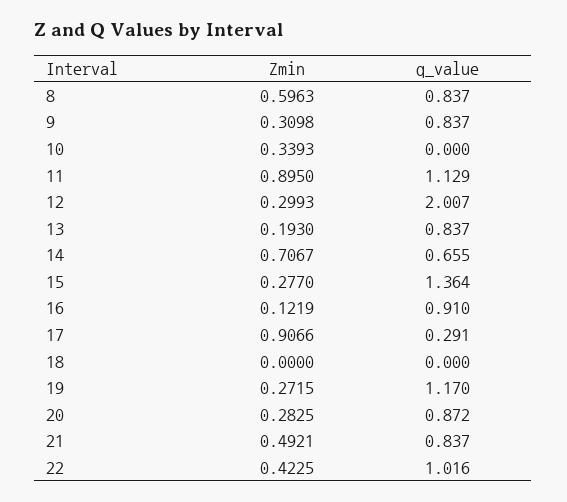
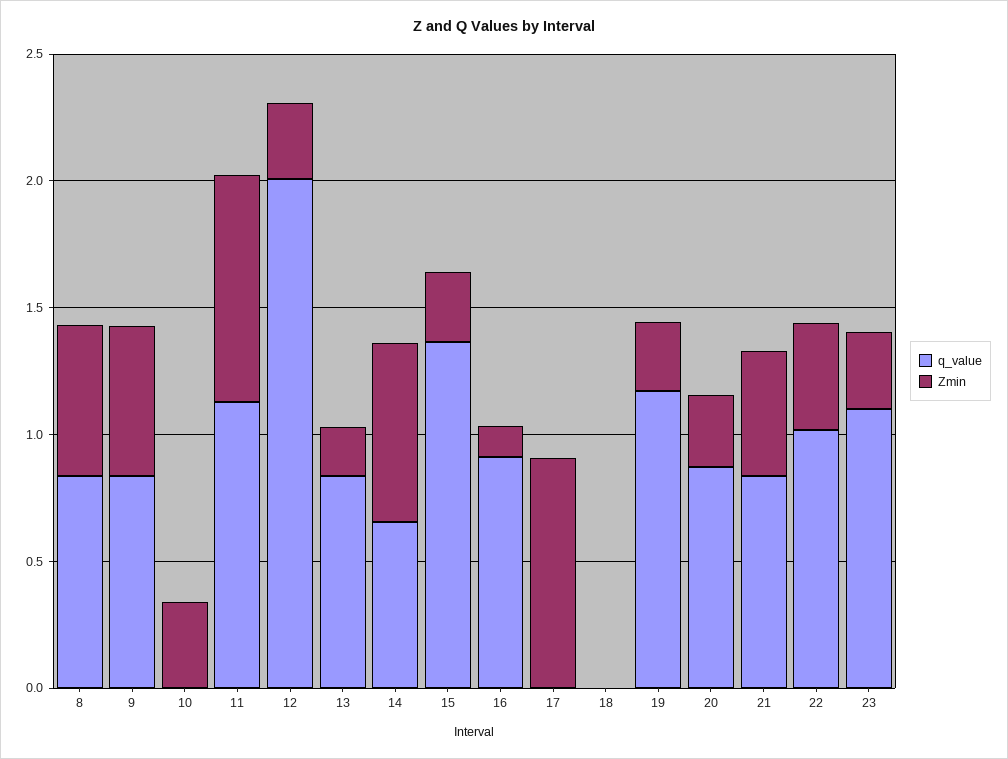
  {
    "Zmin": {
      "8": 0.5963,
-     "9": 0.3098,
+     "9": 0.6,
      "10": 0.3393,
      "11": 0.895,
      "12": 0.2993,
      "13": 0.193,
      "14": 0.7067,
      "15": 0.277,
      "16": 0.1219,
      "17": 0.9066,
      "18": 0,
      "19": 0.2715,
      "20": 0.2825,
      "21": 0.4921,
-     "22": 0.4225
+     "22": 0.4225,
+     "23": 0.3
    },
    "q_value": {
      "8": 0.837,
      "9": 0.837,
      "10": 0,
      "11": 1.129,
      "12": 2.007,
      "13": 0.837,
      "14": 0.655,
      "15": 1.364,
      "16": 0.91,
-     "17": 0.291,
+     "17": 0,
      "18": 0,
      "19": 1.17,
      "20": 0.872,
      "21": 0.837,
-     "22": 1.016
+     "22": 1.016,
+     "23": 1.1
    }
  }

